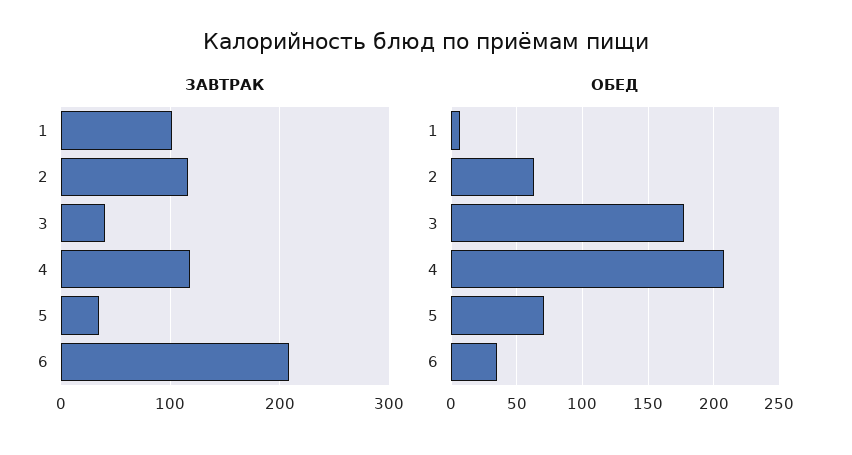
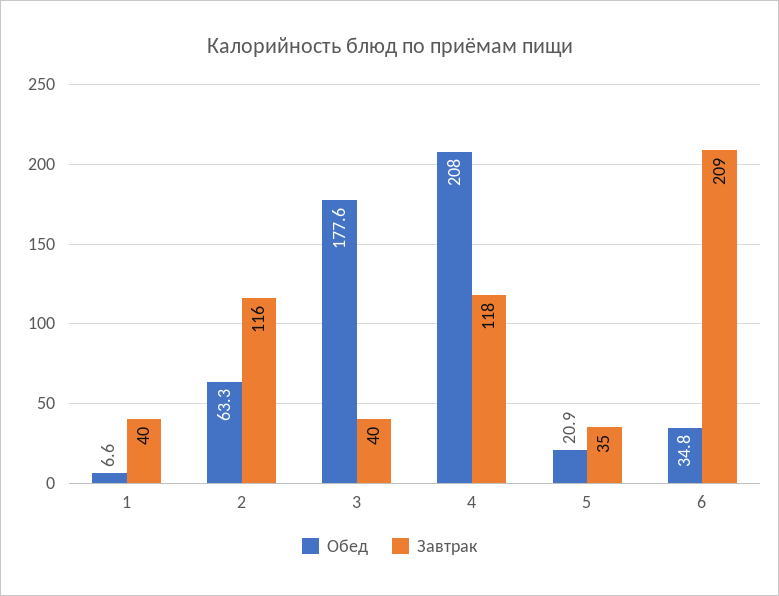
  {
    "ЗАВТРАК": {
-     "1": 100,
+     "1": 40,
      "2": 116,
      "3": 40,
      "4": 118,
      "5": 35,
      "6": 209
    },
    "ОБЕД": {
      "1": 6.6,
      "2": 63.3,
      "3": 177.6,
      "4": 208,
-     "5": 70,
+     "5": 20.9,
      "6": 34.8
    }
  }

